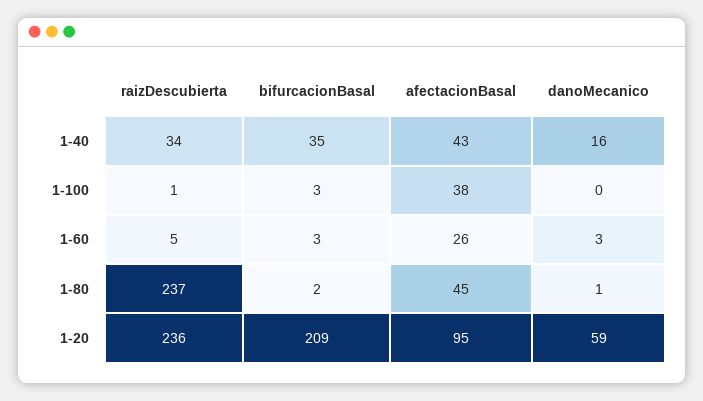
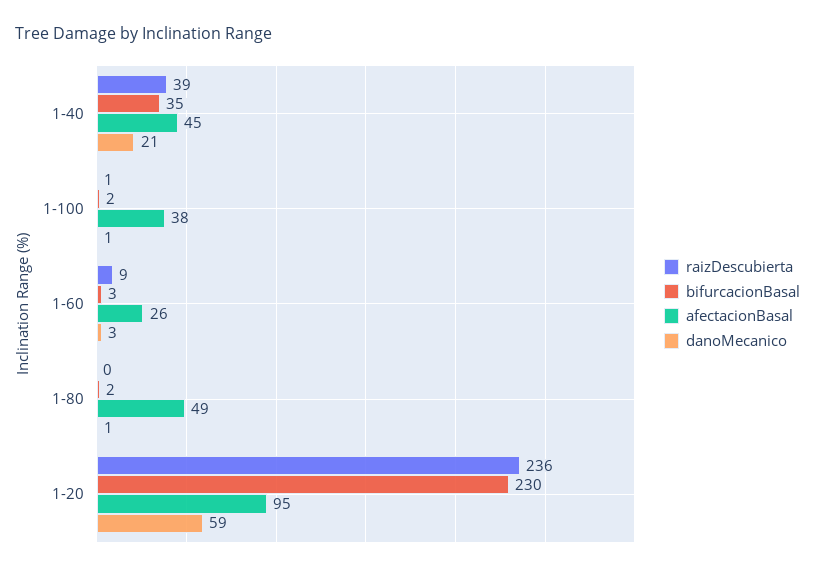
  {
    "raizDescubierta": {
-     "1-40": 34,
+     "1-40": 39,
      "1-100": 1,
-     "1-60": 5,
+     "1-60": 9,
-     "1-80": 237,
+     "1-80": 0,
      "1-20": 236
    },
    "bifurcacionBasal": {
      "1-40": 35,
-     "1-100": 3,
+     "1-100": 2,
      "1-60": 3,
      "1-80": 2,
-     "1-20": 209
+     "1-20": 230
    },
    "afectacionBasal": {
-     "1-40": 43,
+     "1-40": 45,
      "1-100": 38,
      "1-60": 26,
-     "1-80": 45,
+     "1-80": 49,
      "1-20": 95
    },
    "danoMecanico": {
-     "1-40": 16,
+     "1-40": 21,
-     "1-100": 0,
+     "1-100": 1,
      "1-60": 3,
      "1-80": 1,
      "1-20": 59
    }
  }

